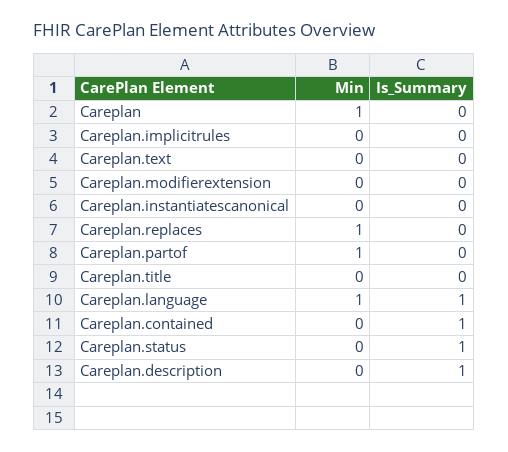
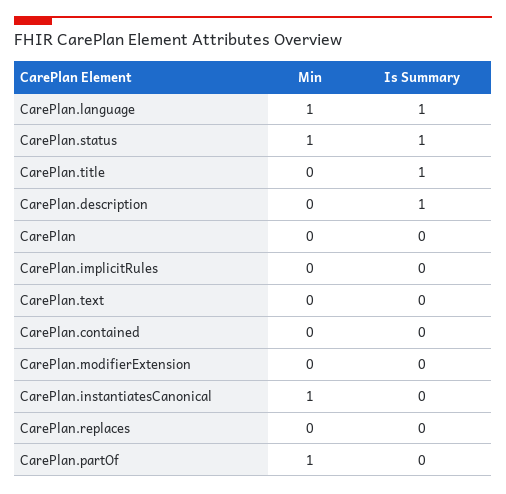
  {
    "Min": {
-     "Careplan": 1,
+     "Careplan": 0,
      "Careplan.implicitrules": 0,
      "Careplan.text": 0,
      "Careplan.modifierextension": 0,
-     "Careplan.instantiatescanonical": 0,
+     "Careplan.instantiatescanonical": 1,
-     "Careplan.replaces": 1,
+     "Careplan.replaces": 0,
      "Careplan.partof": 1,
      "Careplan.title": 0,
      "Careplan.language": 1,
      "Careplan.contained": 0,
-     "Careplan.status": 0,
+     "Careplan.status": 1,
      "Careplan.description": 0
    },
    "Is_Summary": {
      "Careplan": 0,
      "Careplan.implicitrules": 0,
      "Careplan.text": 0,
      "Careplan.modifierextension": 0,
      "Careplan.instantiatescanonical": 0,
      "Careplan.replaces": 0,
      "Careplan.partof": 0,
-     "Careplan.title": 0,
+     "Careplan.title": 1,
      "Careplan.language": 1,
-     "Careplan.contained": 1,
+     "Careplan.contained": 0,
      "Careplan.status": 1,
      "Careplan.description": 1
    }
  }

